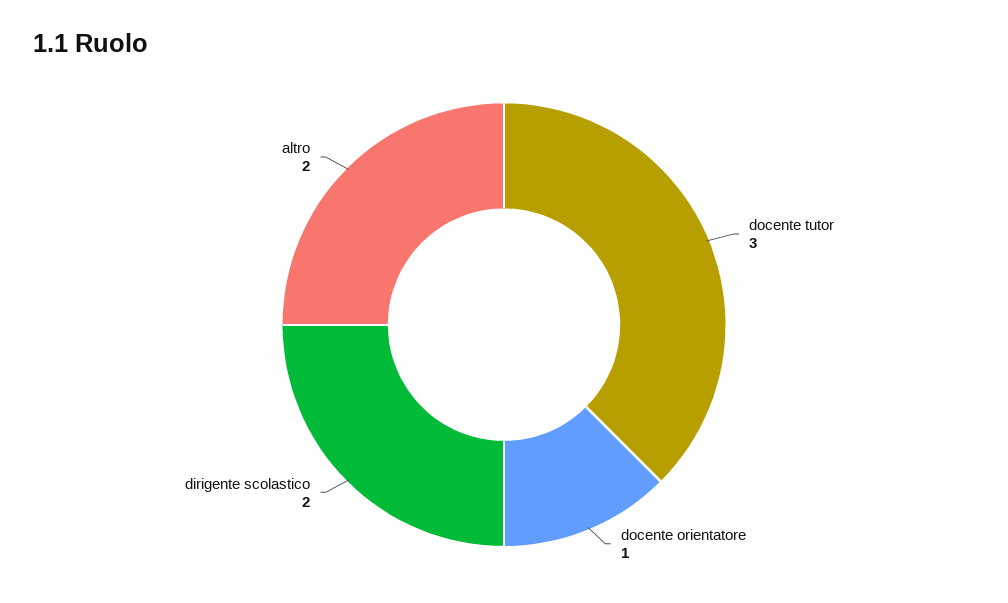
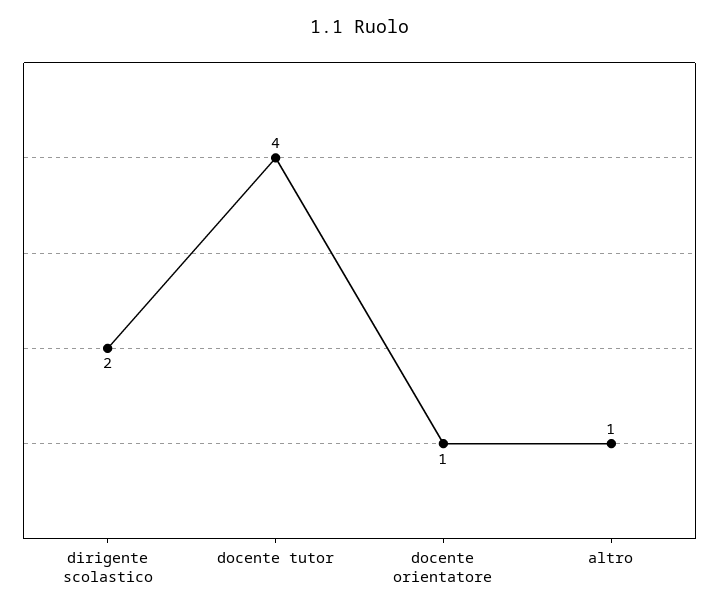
  {
-   "docente tutor": 3,
+   "docente tutor": 4,
    "docente orientatore": 1,
    "dirigente scolastico": 2,
-   "altro": 2
+   "altro": 1
  }

